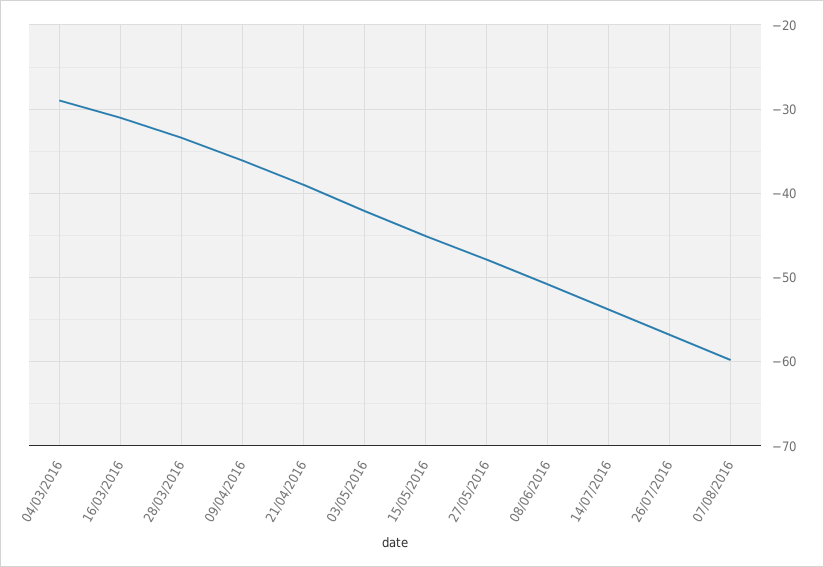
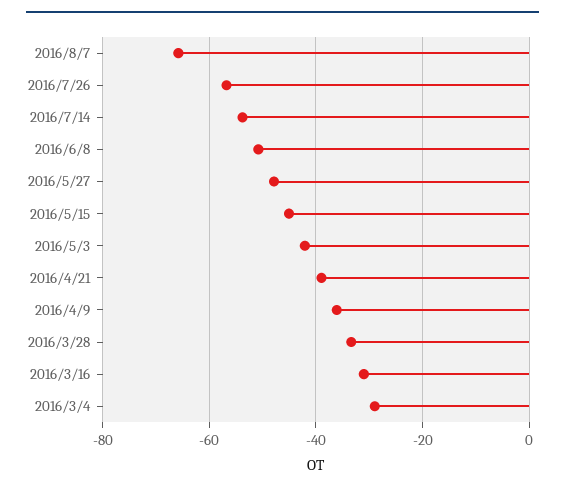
  {
    "04/03/2016": -29,
    "16/03/2016": -31,
    "28/03/2016": -33,
    "09/04/2016": -36,
    "21/04/2016": -39,
    "03/05/2016": -42,
    "15/05/2016": -45,
    "27/05/2016": -48,
    "08/06/2016": -51,
    "14/07/2016": -54,
    "26/07/2016": -57,
-   "07/08/2016": -60
+   "07/08/2016": -66
  }

